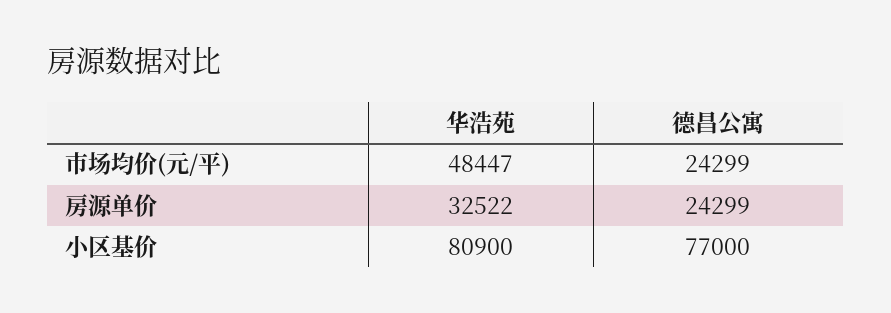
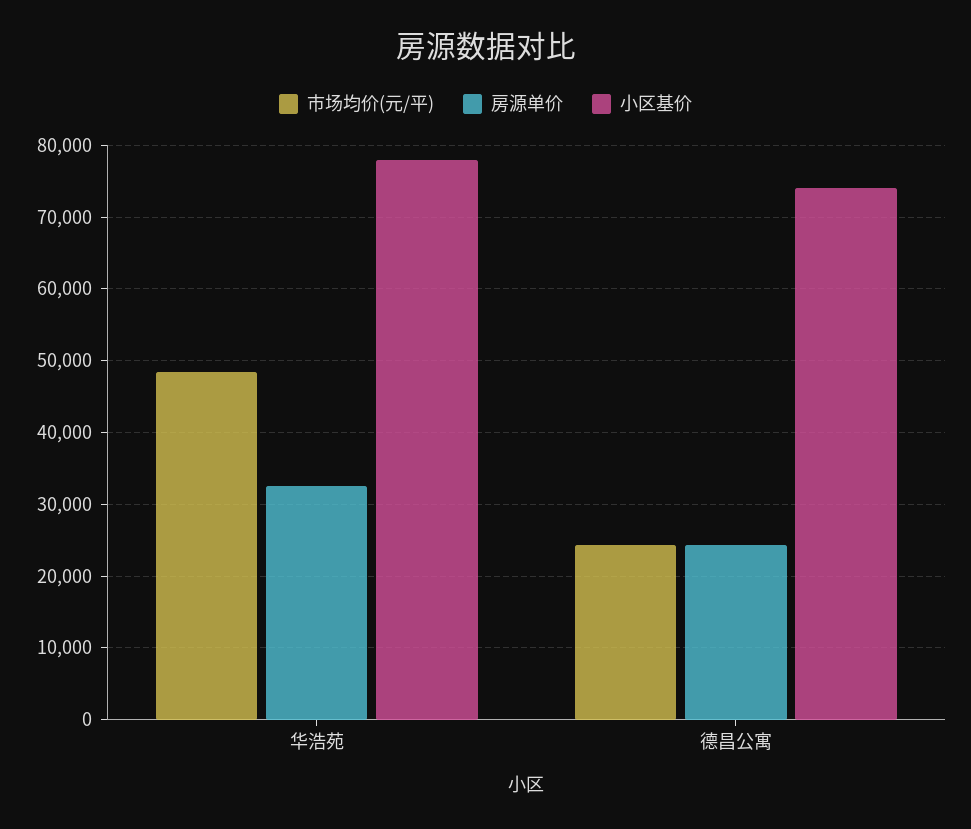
  {
    "市场均价(元/平)": {
      "华浩苑": 48447,
      "德昌公寓": 24299
    },
    "房源单价": {
      "华浩苑": 32522,
      "德昌公寓": 24299
    },
    "小区基价": {
-     "华浩苑": 80900,
+     "华浩苑": 78000,
-     "德昌公寓": 77000
+     "德昌公寓": 74000
    }
  }

